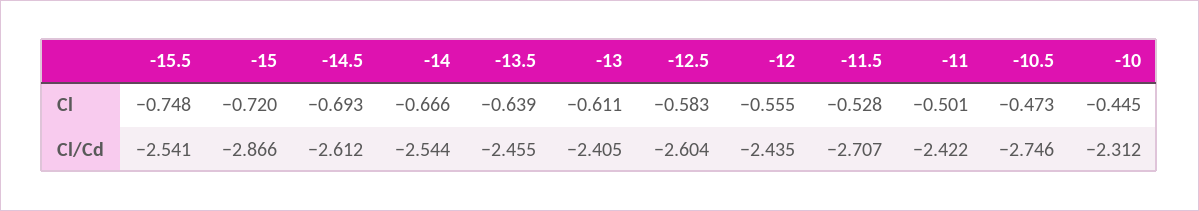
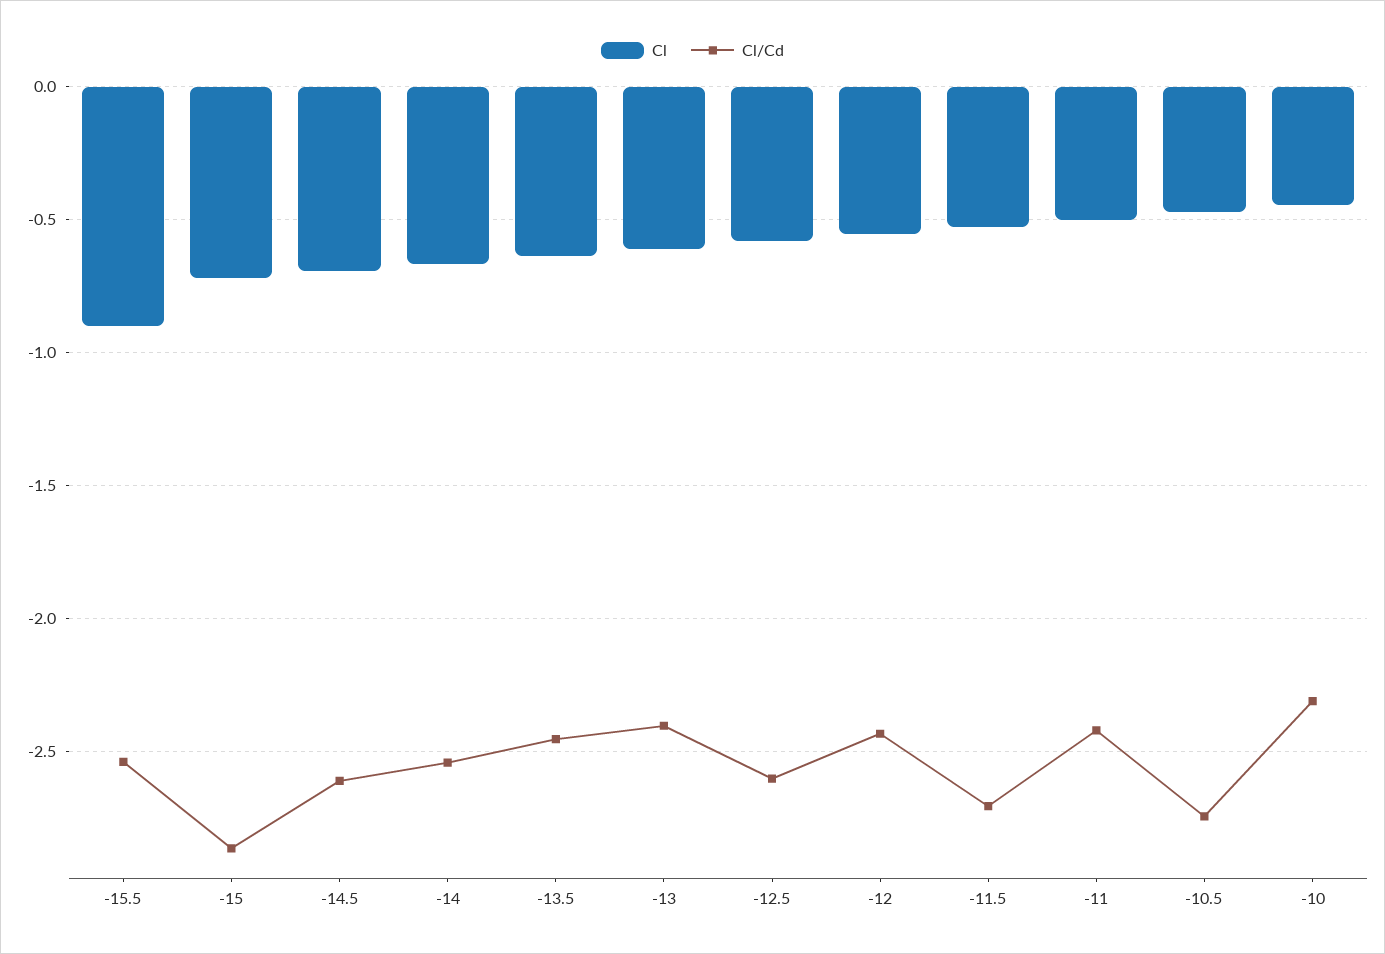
  {
    "Cl": {
-     "-15.5": -0.748,
+     "-15.5": -0.9,
      "-15": -0.72,
      "-14.5": -0.693,
      "-14": -0.666,
      "-13.5": -0.639,
      "-13": -0.611,
      "-12.5": -0.583,
      "-12": -0.555,
      "-11.5": -0.528,
      "-11": -0.501,
      "-10.5": -0.473,
      "-10": -0.445
    },
    "Cl/Cd": {
      "-15.5": -2.541,
      "-15": -2.866,
      "-14.5": -2.612,
      "-14": -2.544,
      "-13.5": -2.455,
      "-13": -2.405,
      "-12.5": -2.604,
      "-12": -2.435,
      "-11.5": -2.707,
      "-11": -2.422,
      "-10.5": -2.746,
      "-10": -2.312
    }
  }

